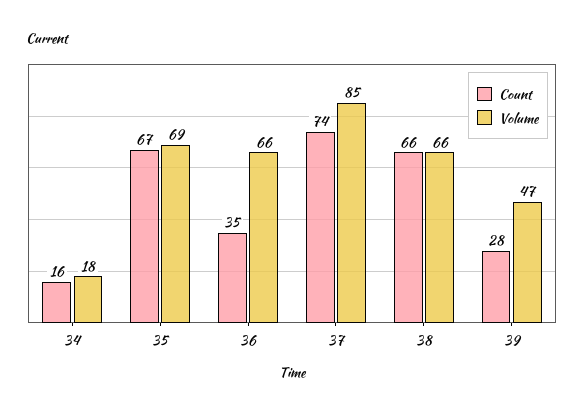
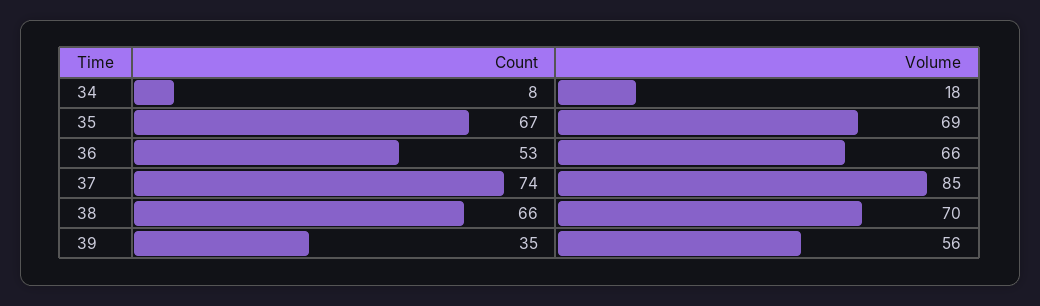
  {
    "Count": {
-     "34": 16,
+     "34": 8,
      "35": 67,
-     "36": 35,
+     "36": 53,
      "37": 74,
      "38": 66,
-     "39": 28
+     "39": 35
    },
    "Volume": {
      "34": 18,
      "35": 69,
      "36": 66,
      "37": 85,
-     "38": 66,
+     "38": 70,
-     "39": 47
+     "39": 56
    }
  }

